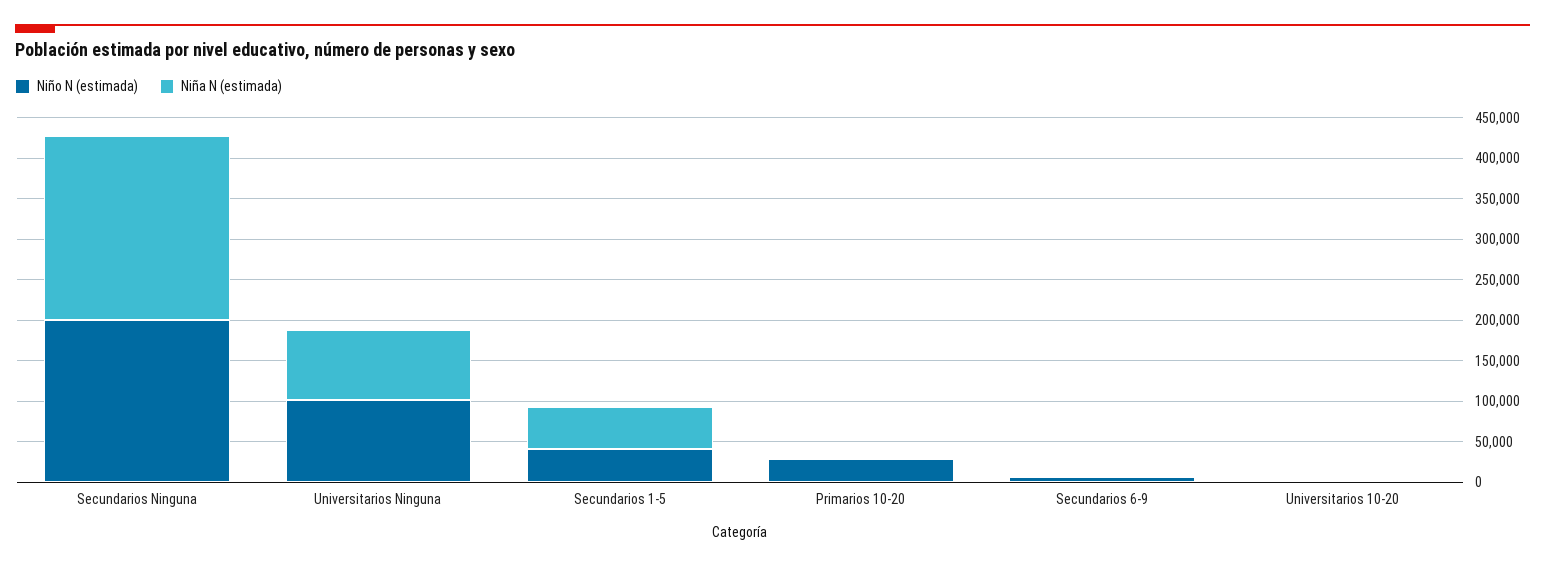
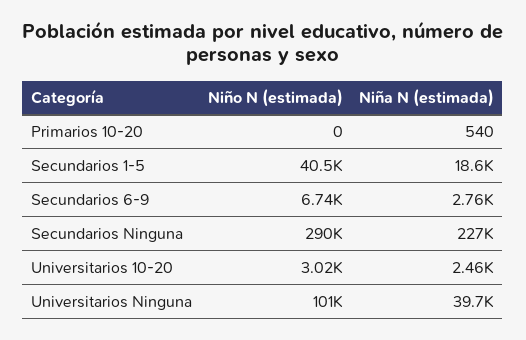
  {
    "Niño N (estimada)": {
-     "Secundarios Ninguna": 200000,
+     "Secundarios Ninguna": 290000,
      "Universitarios Ninguna": 101000,
      "Secundarios 1-5": 40500,
-     "Primarios 10-20": 30000,
+     "Primarios 10-20": 0,
      "Secundarios 6-9": 6740,
      "Universitarios 10-20": 3020
    },
    "Niña N (estimada)": {
      "Secundarios Ninguna": 227000,
-     "Universitarios Ninguna": 90000,
+     "Universitarios Ninguna": 39700,
-     "Secundarios 1-5": 50000,
+     "Secundarios 1-5": 18600,
      "Primarios 10-20": 540,
      "Secundarios 6-9": 2760,
      "Universitarios 10-20": 2460
    }
  }

